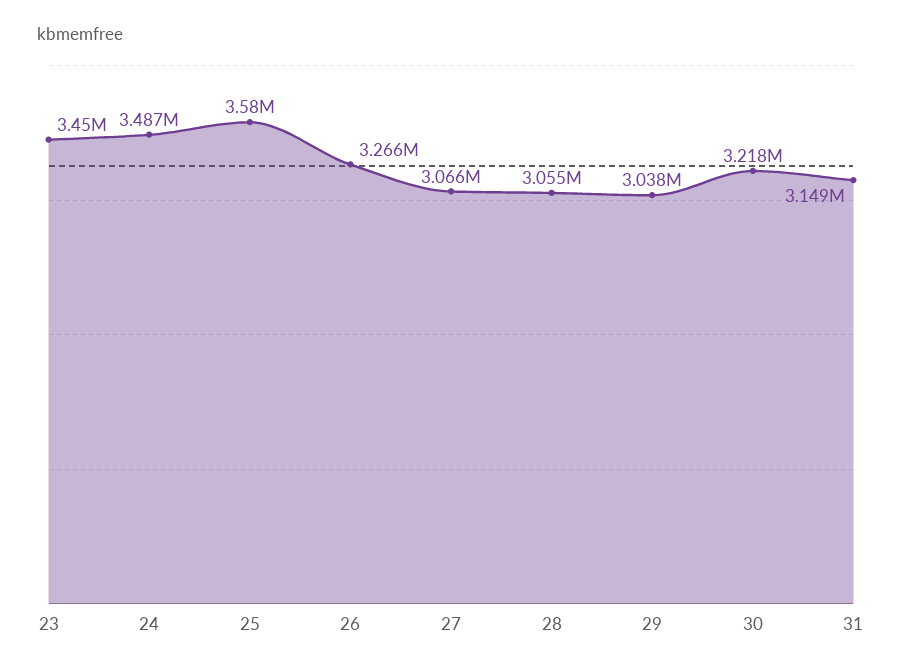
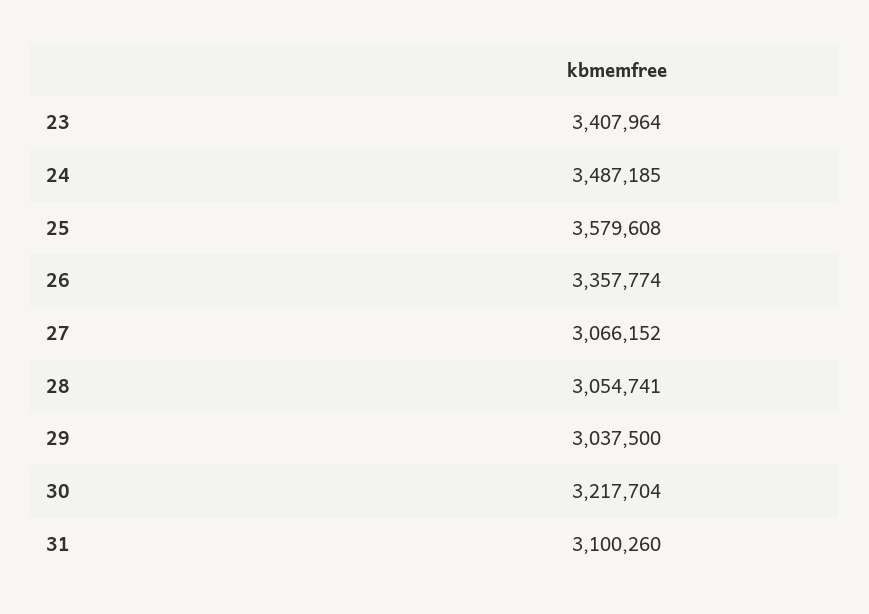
  {
-   "23": 3450000,
+   "23": 3407964,
    "24": 3487185,
    "25": 3579608,
-   "26": 3266000,
+   "26": 3357774,
    "27": 3066152,
    "28": 3054741,
    "29": 3037500,
    "30": 3217704,
-   "31": 3149000
+   "31": 3100260
  }

